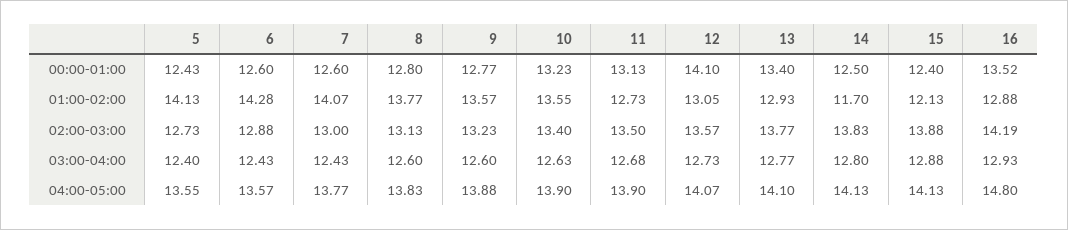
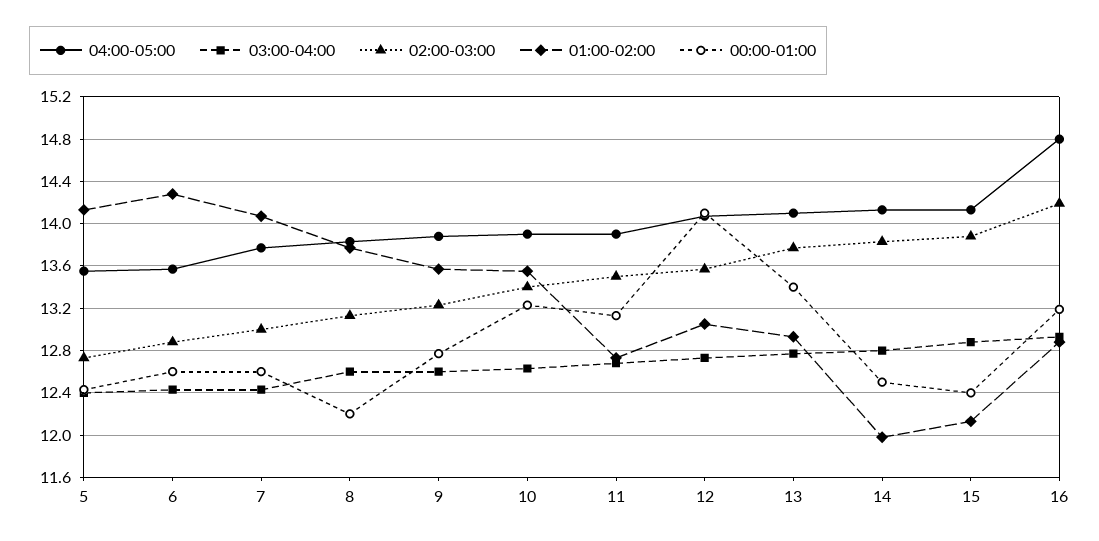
  {
    "00:00-01:00": {
      "5": 12.43,
      "6": 12.6,
      "7": 12.6,
-     "8": 12.8,
+     "8": 12.2,
      "9": 12.77,
      "10": 13.23,
      "11": 13.13,
      "12": 14.1,
      "13": 13.4,
      "14": 12.5,
      "15": 12.4,
-     "16": 13.52
+     "16": 13.2
    },
    "01:00-02:00": {
      "5": 14.13,
      "6": 14.28,
      "7": 14.07,
      "8": 13.77,
      "9": 13.57,
      "10": 13.55,
      "11": 12.73,
      "12": 13.05,
      "13": 12.93,
-     "14": 11.7,
+     "14": 12,
      "15": 12.13,
      "16": 12.88
    },
    "02:00-03:00": {
      "5": 12.73,
      "6": 12.88,
      "7": 13,
      "8": 13.13,
      "9": 13.23,
      "10": 13.4,
      "11": 13.5,
      "12": 13.57,
      "13": 13.77,
      "14": 13.83,
      "15": 13.88,
      "16": 14.19
    },
    "03:00-04:00": {
      "5": 12.4,
      "6": 12.43,
      "7": 12.43,
      "8": 12.6,
      "9": 12.6,
      "10": 12.63,
      "11": 12.68,
      "12": 12.73,
      "13": 12.77,
      "14": 12.8,
      "15": 12.88,
      "16": 12.93
    },
    "04:00-05:00": {
      "5": 13.55,
      "6": 13.57,
      "7": 13.77,
      "8": 13.83,
      "9": 13.88,
      "10": 13.9,
      "11": 13.9,
      "12": 14.07,
      "13": 14.1,
      "14": 14.13,
      "15": 14.13,
      "16": 14.8
    }
  }

